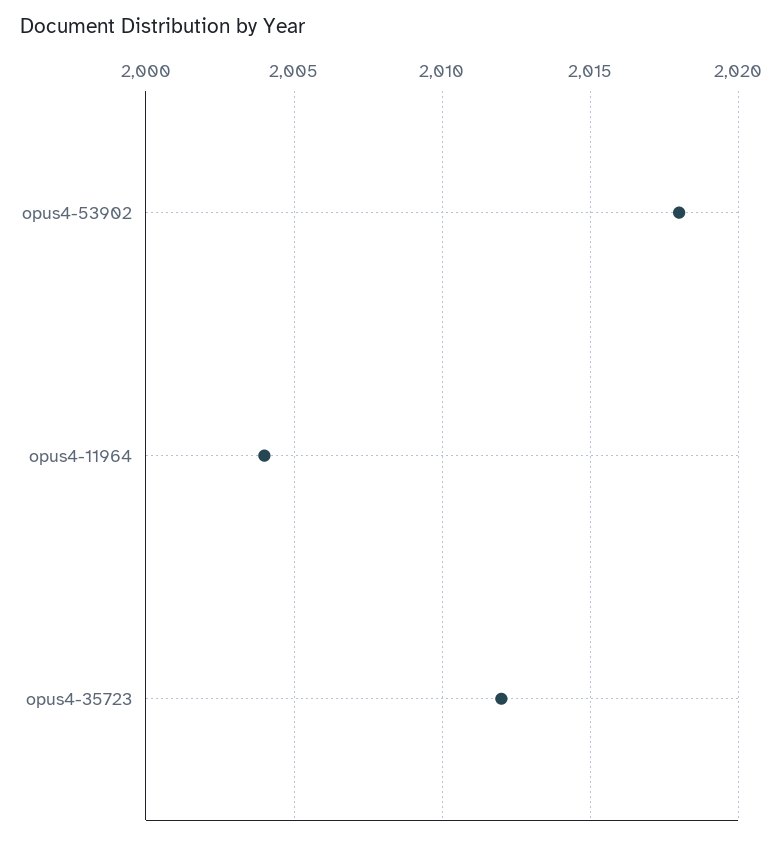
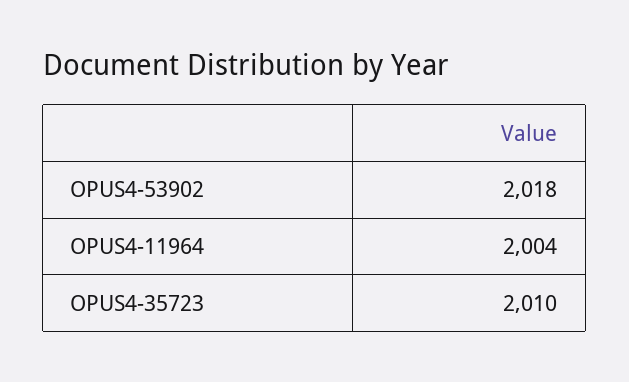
  {
    "opus4-53902": 2018,
    "opus4-11964": 2004,
-   "opus4-35723": 2012
+   "opus4-35723": 2010
  }

